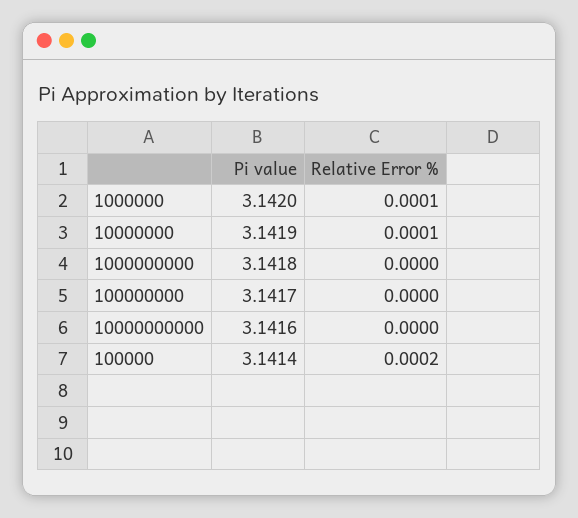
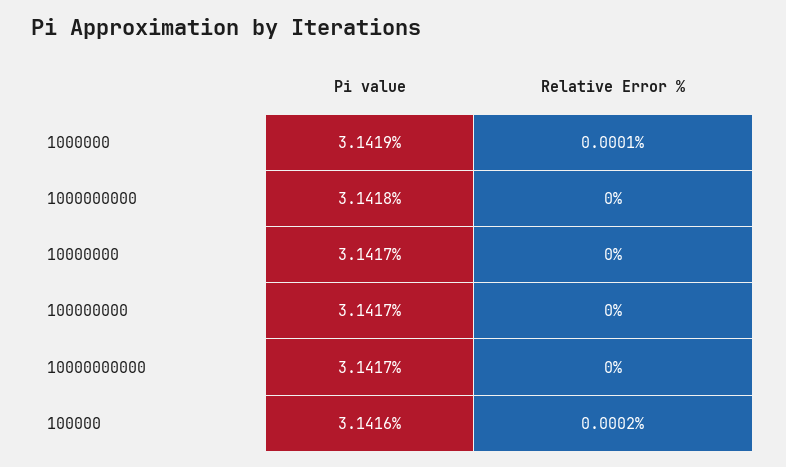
  {
    "Pi value": {
-     "1000000": 3.142,
+     "1000000": 3.1419,
-     "10000000": 3.1419,
+     "10000000": 3.1417,
      "1000000000": 3.1418,
      "100000000": 3.1417,
-     "10000000000": 3.1416,
+     "10000000000": 3.1417,
-     "100000": 3.1414
+     "100000": 3.1416
    },
    "Relative Error %": {
      "1000000": 0.0001,
-     "10000000": 0.0001,
+     "10000000": 0,
      "1000000000": 0,
      "100000000": 0,
      "10000000000": 0,
      "100000": 0.0002
    }
  }

